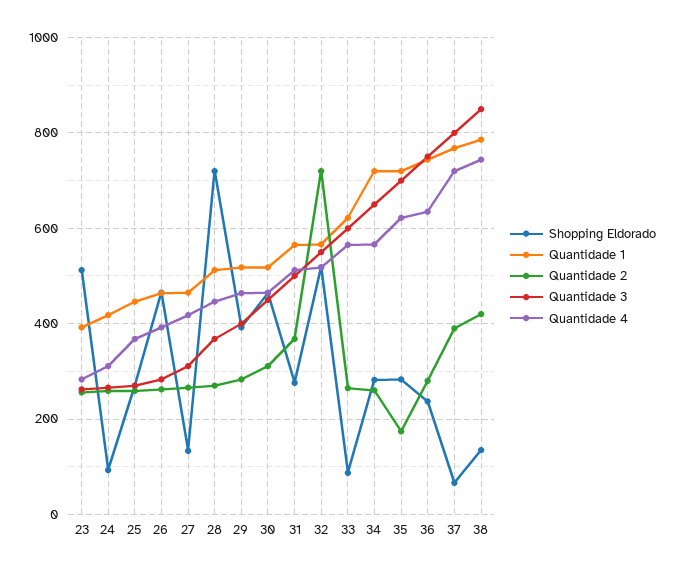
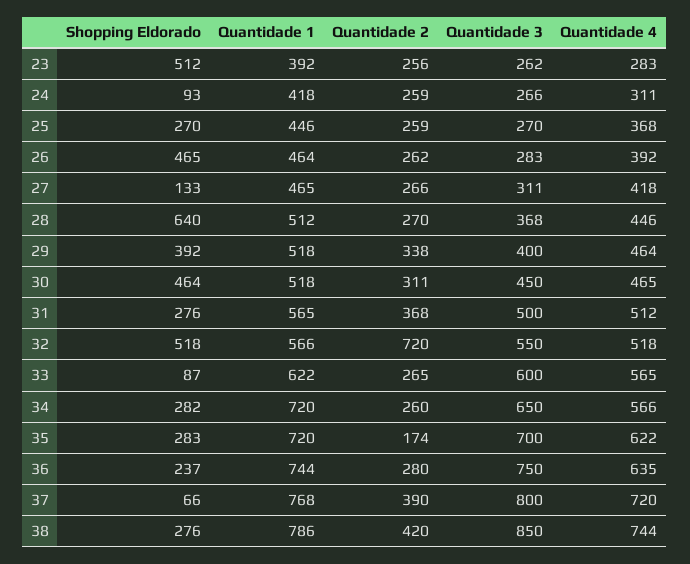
  {
    "Shopping Eldorado": {
      "23": 512,
      "24": 93,
      "25": 270,
      "26": 465,
      "27": 133,
-     "28": 720,
+     "28": 640,
      "29": 392,
      "30": 464,
      "31": 276,
      "32": 518,
      "33": 87,
      "34": 282,
      "35": 283,
      "36": 237,
      "37": 66,
-     "38": 140
+     "38": 276
    },
    "Quantidade 1": {
      "23": 392,
      "24": 418,
      "25": 446,
      "26": 464,
      "27": 465,
      "28": 512,
      "29": 518,
      "30": 518,
      "31": 565,
      "32": 566,
      "33": 622,
      "34": 720,
      "35": 720,
      "36": 744,
      "37": 768,
      "38": 786
    },
    "Quantidade 2": {
      "23": 256,
      "24": 259,
      "25": 259,
      "26": 262,
      "27": 266,
      "28": 270,
-     "29": 280,
+     "29": 338,
      "30": 311,
      "31": 368,
      "32": 720,
      "33": 265,
      "34": 260,
      "35": 174,
      "36": 280,
      "37": 390,
      "38": 420
    },
    "Quantidade 3": {
      "23": 262,
      "24": 266,
      "25": 270,
      "26": 283,
      "27": 311,
      "28": 368,
      "29": 400,
      "30": 450,
      "31": 500,
      "32": 550,
      "33": 600,
      "34": 650,
      "35": 700,
      "36": 750,
      "37": 800,
      "38": 850
    },
    "Quantidade 4": {
      "23": 283,
      "24": 311,
      "25": 368,
      "26": 392,
      "27": 418,
      "28": 446,
      "29": 464,
      "30": 465,
      "31": 512,
      "32": 518,
      "33": 565,
      "34": 566,
      "35": 622,
      "36": 635,
      "37": 720,
      "38": 744
    }
  }

